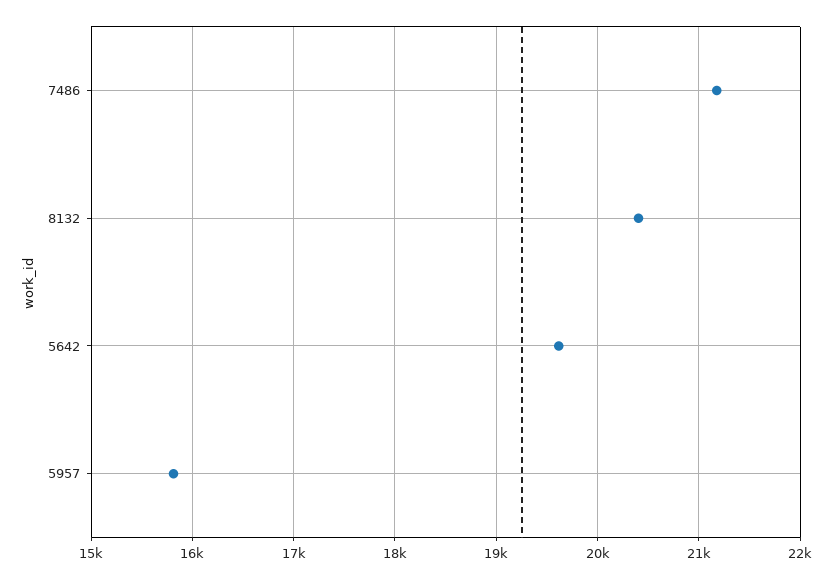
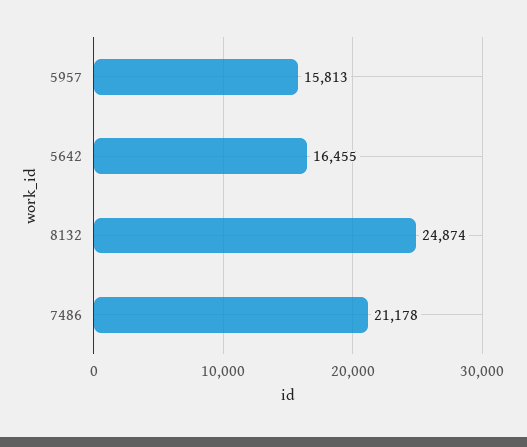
  {
    "7486": 21178,
-   "8132": 20400,
+   "8132": 24874,
-   "5642": 19600,
+   "5642": 16455,
    "5957": 15813
  }

